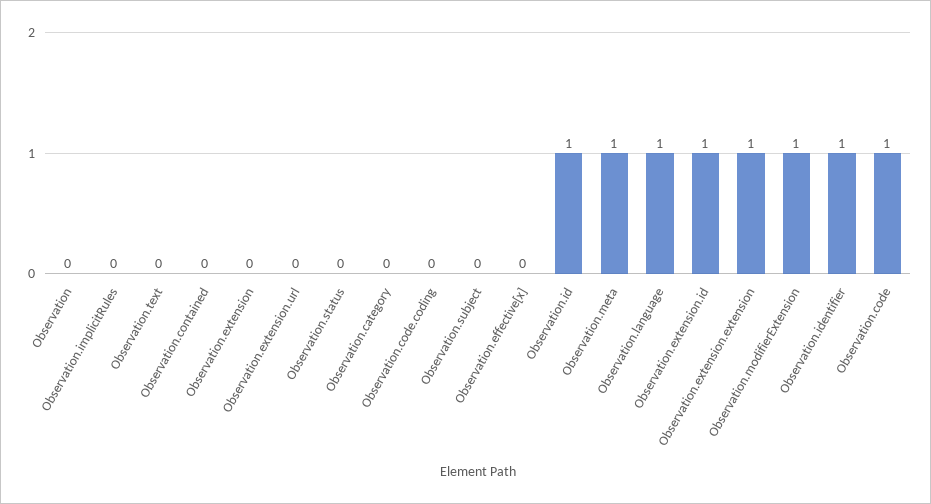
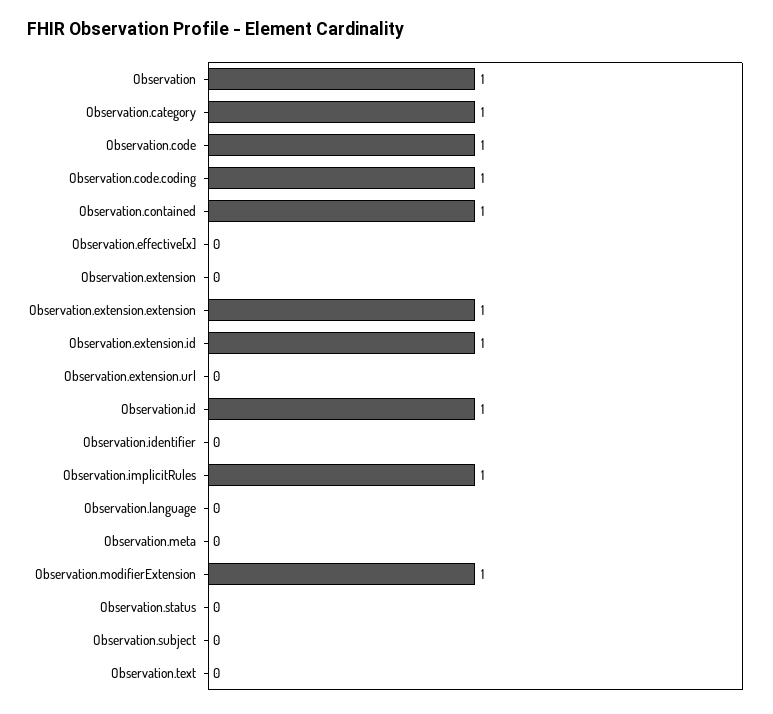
  {
-   "Observation": 0,
+   "Observation": 1,
-   "Observation.implicitRules": 0,
+   "Observation.implicitRules": 1,
    "Observation.text": 0,
-   "Observation.contained": 0,
+   "Observation.contained": 1,
    "Observation.extension": 0,
    "Observation.extension.url": 0,
    "Observation.status": 0,
-   "Observation.category": 0,
+   "Observation.category": 1,
-   "Observation.code.coding": 0,
+   "Observation.code.coding": 1,
    "Observation.subject": 0,
    "Observation.effective[x]": 0,
    "Observation.id": 1,
-   "Observation.meta": 1,
+   "Observation.meta": 0,
-   "Observation.language": 1,
+   "Observation.language": 0,
    "Observation.extension.id": 1,
    "Observation.extension.extension": 1,
    "Observation.modifierExtension": 1,
-   "Observation.identifier": 1,
+   "Observation.identifier": 0,
    "Observation.code": 1
  }

